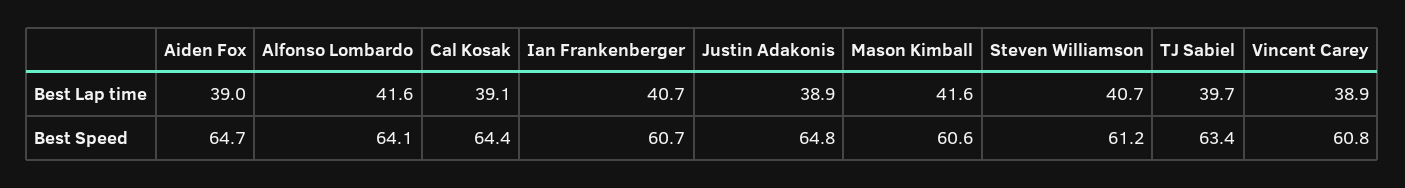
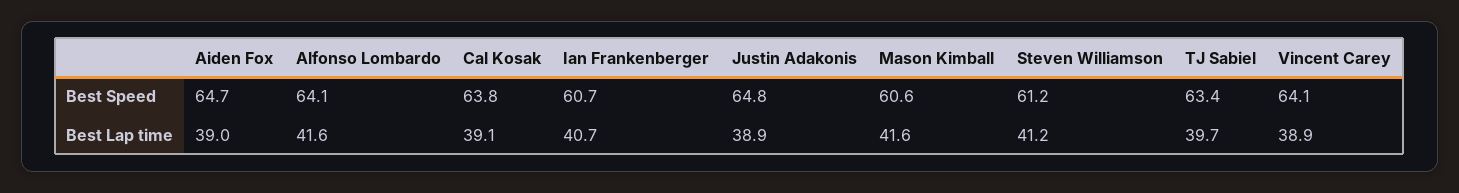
  {
    "Aiden Fox": {
      "Best Lap time": 39,
      "Best Speed": 64.7
    },
    "Alfonso Lombardo": {
      "Best Lap time": 41.6,
      "Best Speed": 64.1
    },
    "Cal Kosak": {
      "Best Lap time": 39.1,
-     "Best Speed": 64.4
+     "Best Speed": 63.8
    },
    "Ian Frankenberger": {
      "Best Lap time": 40.7,
      "Best Speed": 60.7
    },
    "Justin Adakonis": {
      "Best Lap time": 38.9,
      "Best Speed": 64.8
    },
    "Mason Kimball": {
      "Best Lap time": 41.6,
      "Best Speed": 60.6
    },
    "Steven Williamson": {
-     "Best Lap time": 40.7,
+     "Best Lap time": 41.2,
      "Best Speed": 61.2
    },
    "TJ Sabiel": {
      "Best Lap time": 39.7,
      "Best Speed": 63.4
    },
    "Vincent Carey": {
      "Best Lap time": 38.9,
-     "Best Speed": 60.8
+     "Best Speed": 64.1
    }
  }

